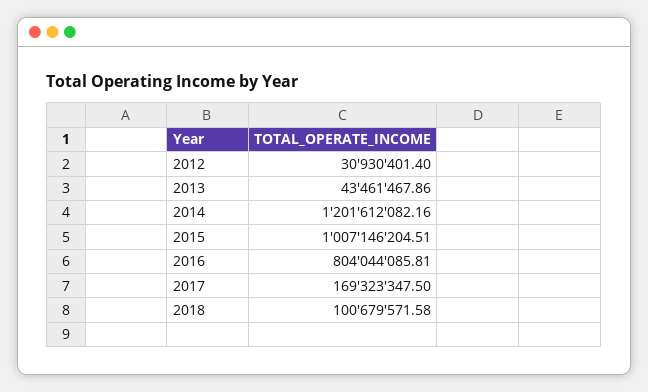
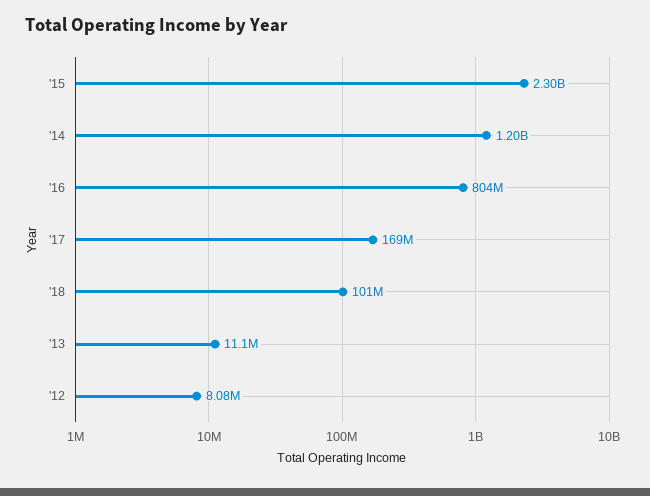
  {
-   "2012": 30930401.4,
+   "2012": 8080000,
-   "2013": 43461467.86,
+   "2013": 11100000,
    "2014": 1201612082.16,
-   "2015": 1007146204.51,
+   "2015": 2300000000,
    "2016": 804044085.81,
    "2017": 169323347.5,
    "2018": 100679571.58
  }

